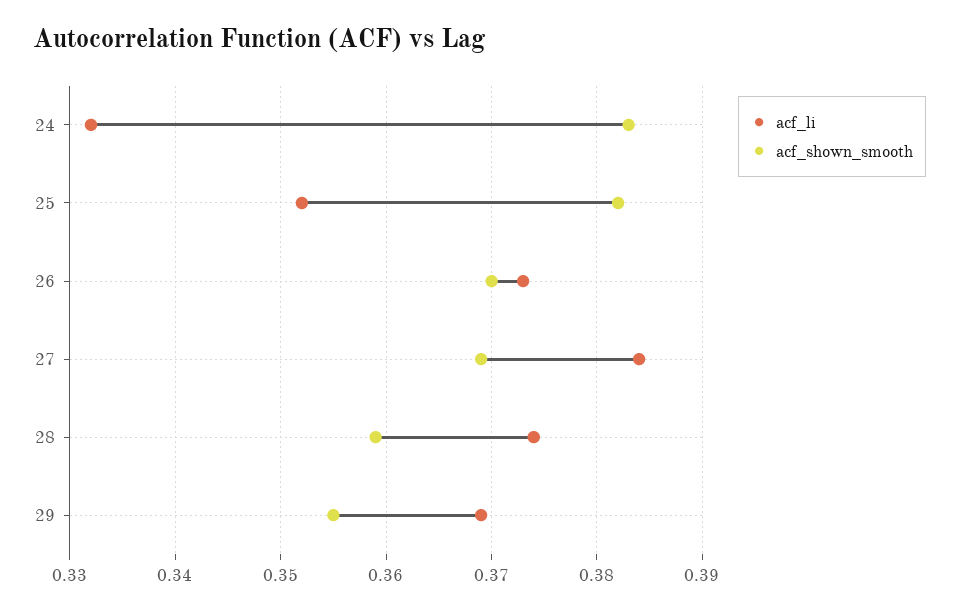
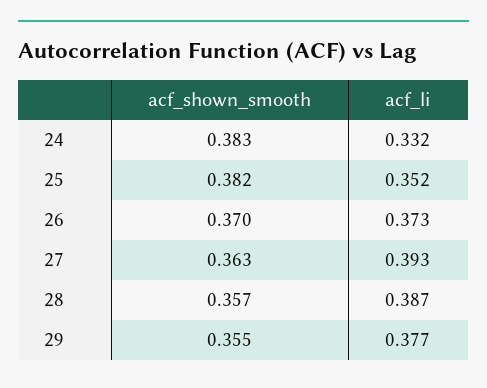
  {
    "acf_li": {
      "24": 0.332,
      "25": 0.352,
      "26": 0.373,
-     "27": 0.384,
+     "27": 0.393,
-     "28": 0.374,
+     "28": 0.387,
-     "29": 0.369
+     "29": 0.377
    },
    "acf_shown_smooth": {
      "24": 0.383,
      "25": 0.382,
      "26": 0.37,
-     "27": 0.369,
+     "27": 0.363,
-     "28": 0.359,
+     "28": 0.357,
      "29": 0.355
    }
  }

